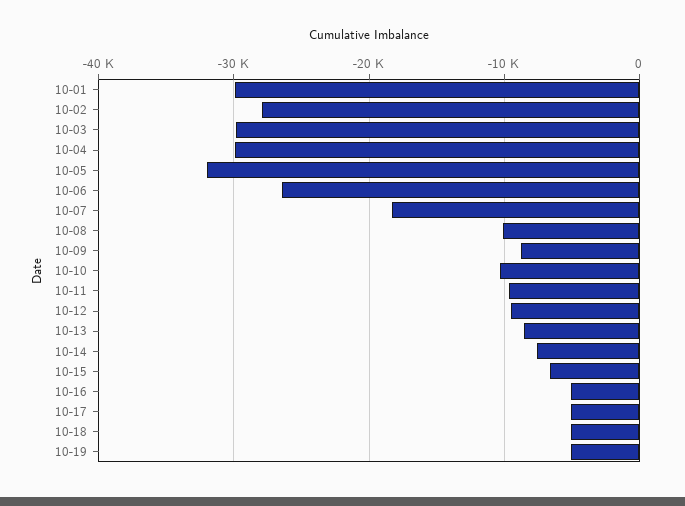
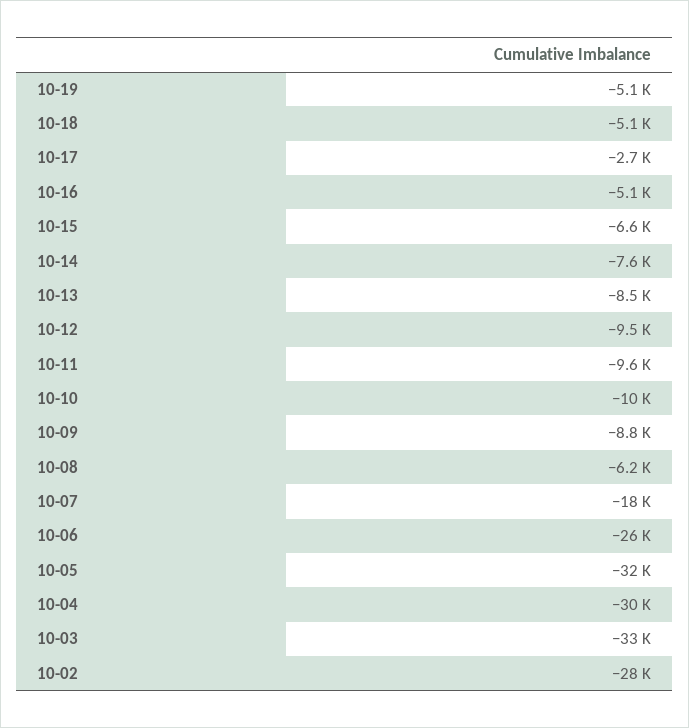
  {
-   "10-01": -30000,
    "10-02": -28000,
-   "10-03": -30000,
+   "10-03": -33000,
    "10-04": -30000,
    "10-05": -32000,
    "10-06": -26000,
    "10-07": -18000,
-   "10-08": -10000,
+   "10-08": -6200,
    "10-09": -8800,
    "10-10": -10000,
    "10-11": -9600,
    "10-12": -9500,
    "10-13": -8500,
    "10-14": -7600,
    "10-15": -6600,
    "10-16": -5100,
-   "10-17": -5000,
+   "10-17": -2700,
    "10-18": -5100,
    "10-19": -5100
  }

